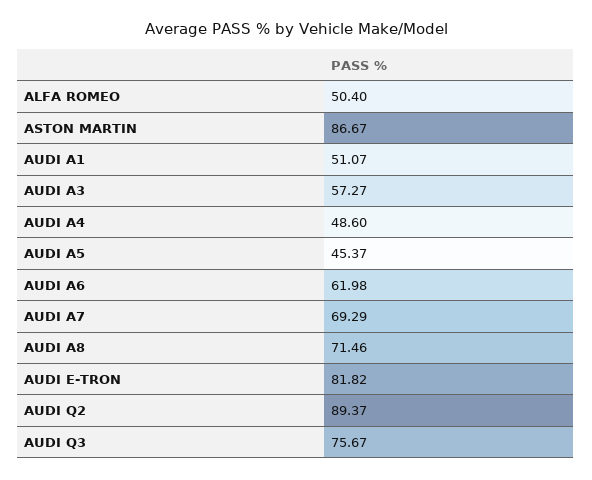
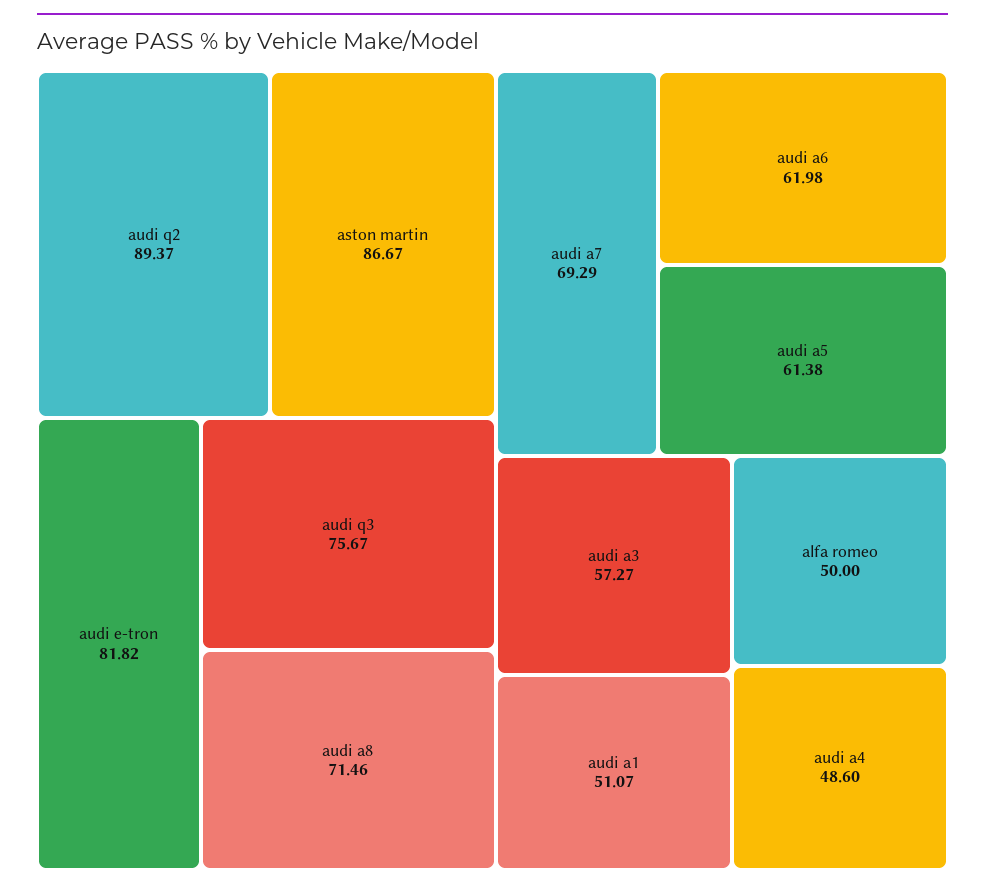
  {
-   "ALFA ROMEO": 50.4,
+   "ALFA ROMEO": 50,
    "ASTON MARTIN": 86.67,
    "AUDI A1": 51.07,
    "AUDI A3": 57.27,
    "AUDI A4": 48.6,
-   "AUDI A5": 45.37,
+   "AUDI A5": 61.38,
    "AUDI A6": 61.98,
    "AUDI A7": 69.29,
    "AUDI A8": 71.46,
    "AUDI E-TRON": 81.82,
    "AUDI Q2": 89.37,
    "AUDI Q3": 75.67
  }

